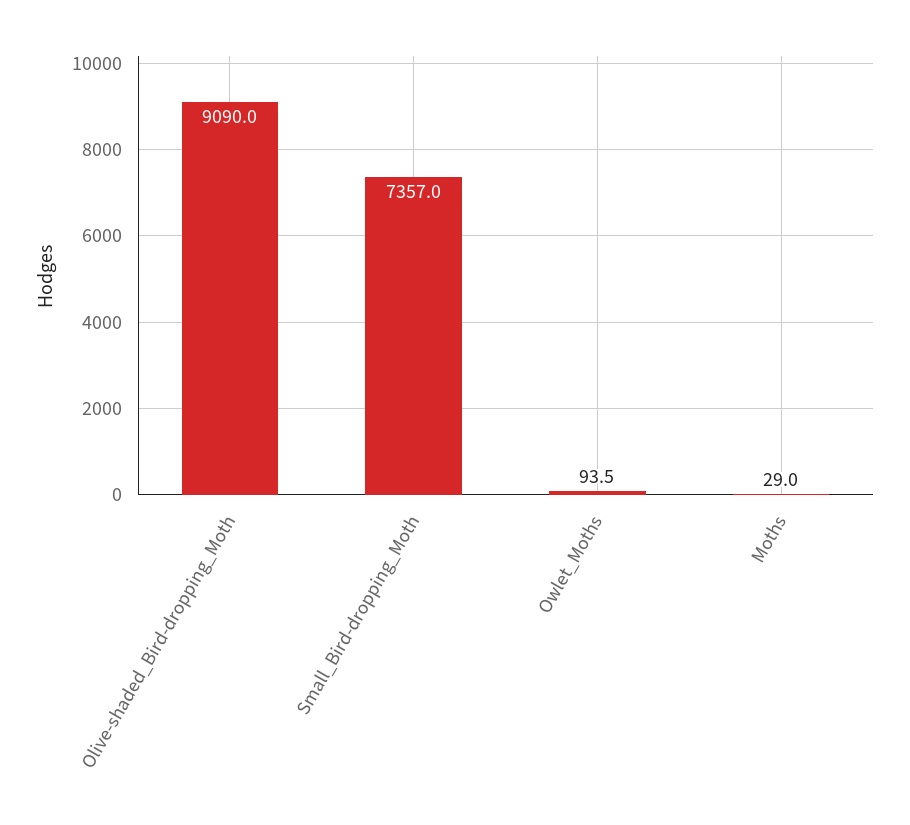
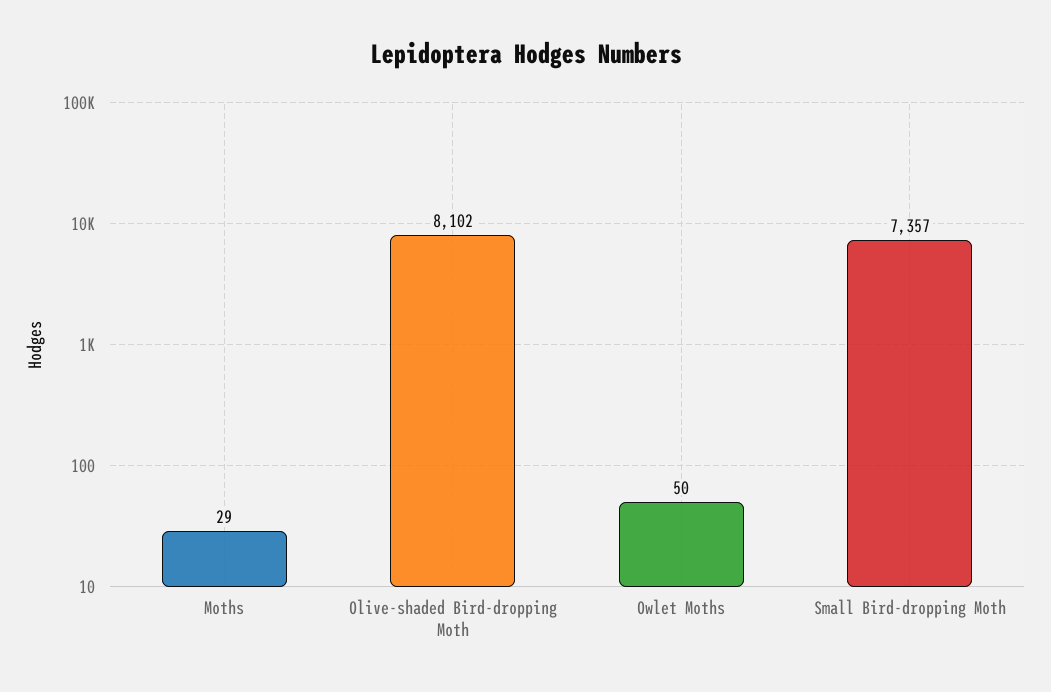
  {
-   "Olive-shaded_Bird-dropping_Moth": 9090,
+   "Olive-shaded_Bird-dropping_Moth": 8102,
    "Small_Bird-dropping_Moth": 7357,
-   "Owlet_Moths": 93.5,
+   "Owlet_Moths": 50,
    "Moths": 29
  }

